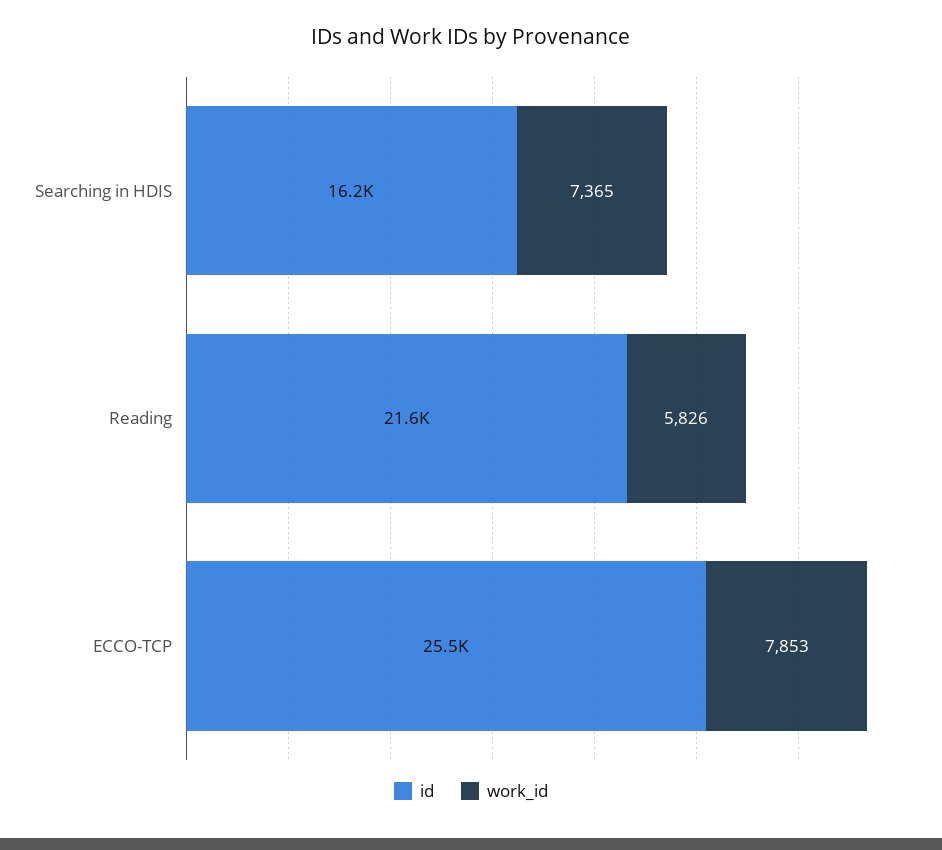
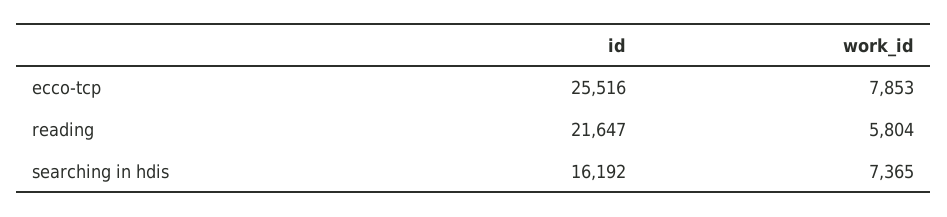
  {
    "id": {
      "Searching in HDIS": 16192,
      "Reading": 21647,
      "ECCO-TCP": 25516
    },
    "work_id": {
      "Searching in HDIS": 7365,
-     "Reading": 5826,
+     "Reading": 5804,
      "ECCO-TCP": 7853
    }
  }

